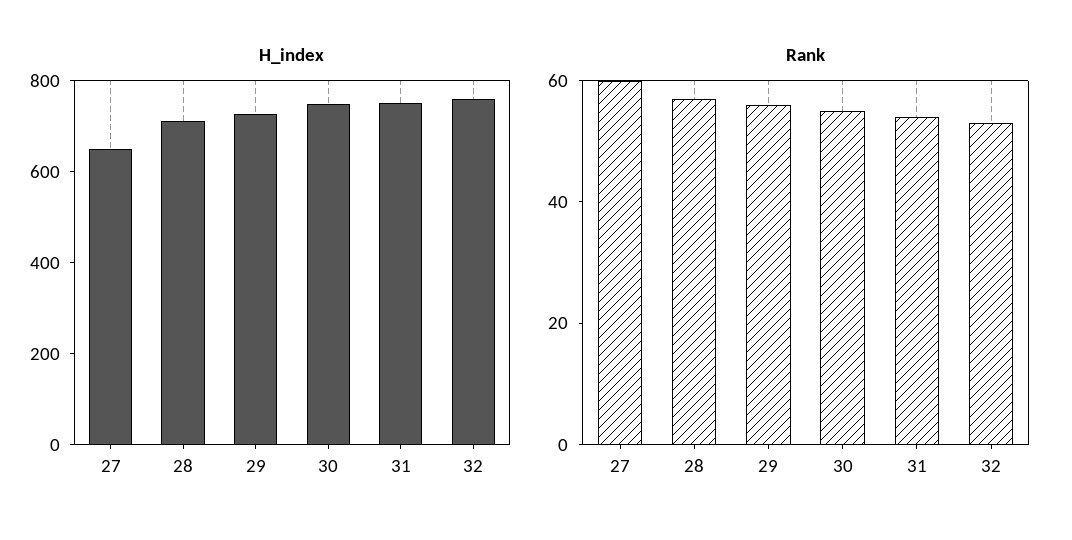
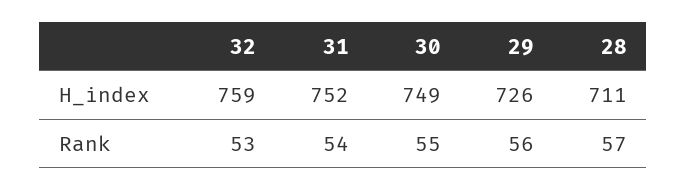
  {
    "H_index": {
-     "27": 650,
      "28": 711,
      "29": 726,
      "30": 749,
      "31": 752,
      "32": 759
    },
    "Rank": {
-     "27": 60,
      "28": 57,
      "29": 56,
      "30": 55,
      "31": 54,
      "32": 53
    }
  }

